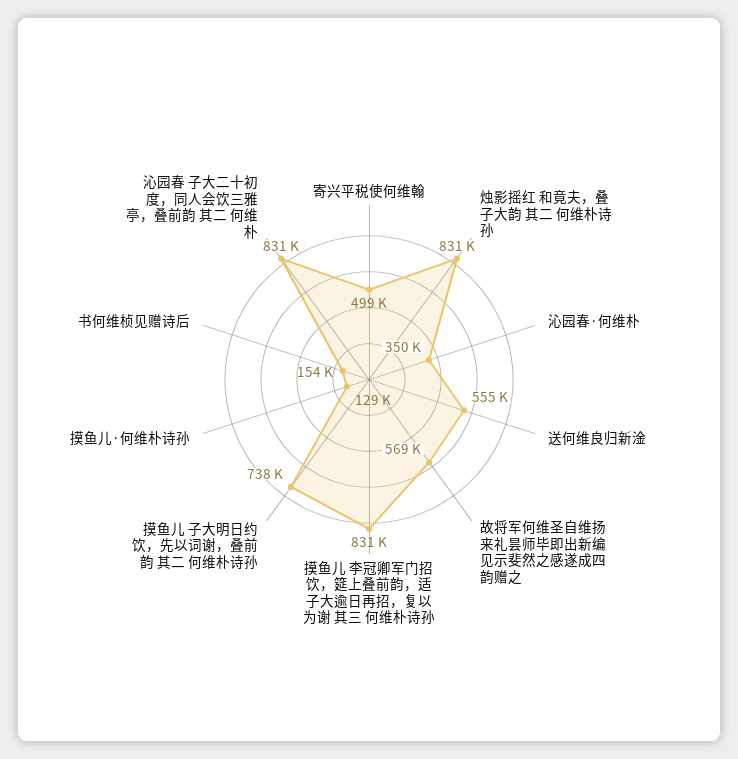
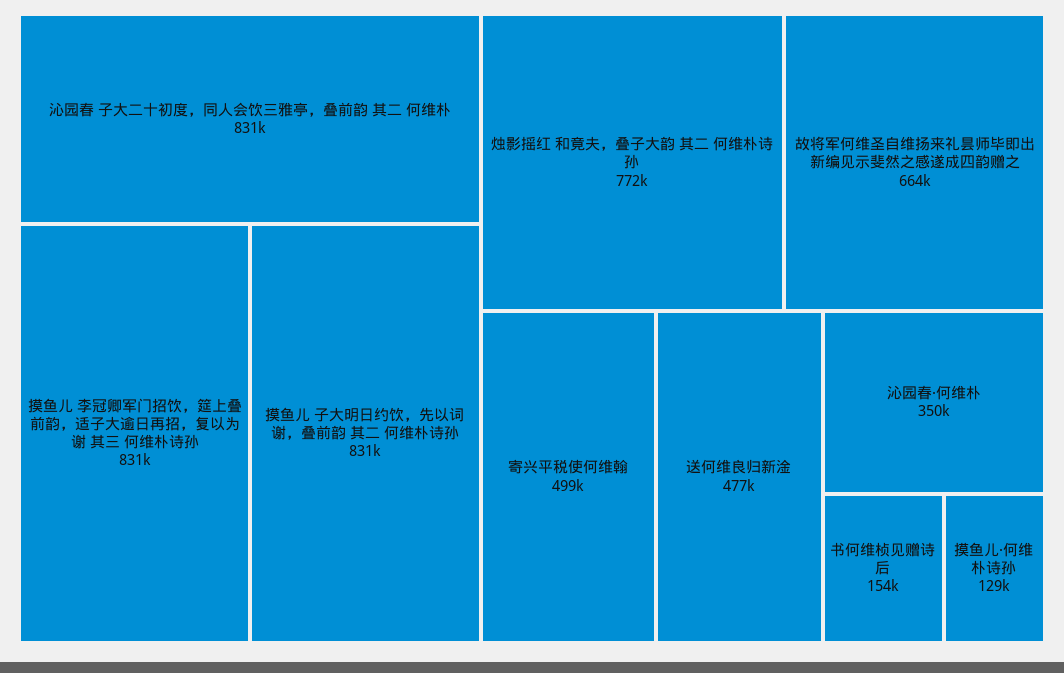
  {
    "寄兴平税使何维翰": 499000,
-   "烛影摇红 和竟夫，叠子大韵 其二 何维朴诗孙": 831000,
+   "烛影摇红 和竟夫，叠子大韵 其二 何维朴诗孙": 772000,
    "沁园春·何维朴": 350000,
-   "送何维良归新淦": 555000,
+   "送何维良归新淦": 477000,
-   "故将军何维圣自维扬来礼昙师毕即出新编见示斐然之感遂成四韵赠之": 569000,
+   "故将军何维圣自维扬来礼昙师毕即出新编见示斐然之感遂成四韵赠之": 664000,
    "摸鱼儿 李冠卿军门招饮，筵上叠前韵，适子大逾日再招，复以为谢 其三 何维朴诗孙": 831000,
-   "摸鱼儿 子大明日约饮，先以词谢，叠前韵 其二 何维朴诗孙": 738000,
+   "摸鱼儿 子大明日约饮，先以词谢，叠前韵 其二 何维朴诗孙": 831000,
    "摸鱼儿·何维朴诗孙": 129000,
    "书何维桢见赠诗后": 154000,
    "沁园春 子大二十初度，同人会饮三雅亭，叠前韵 其二 何维朴": 831000
  }

